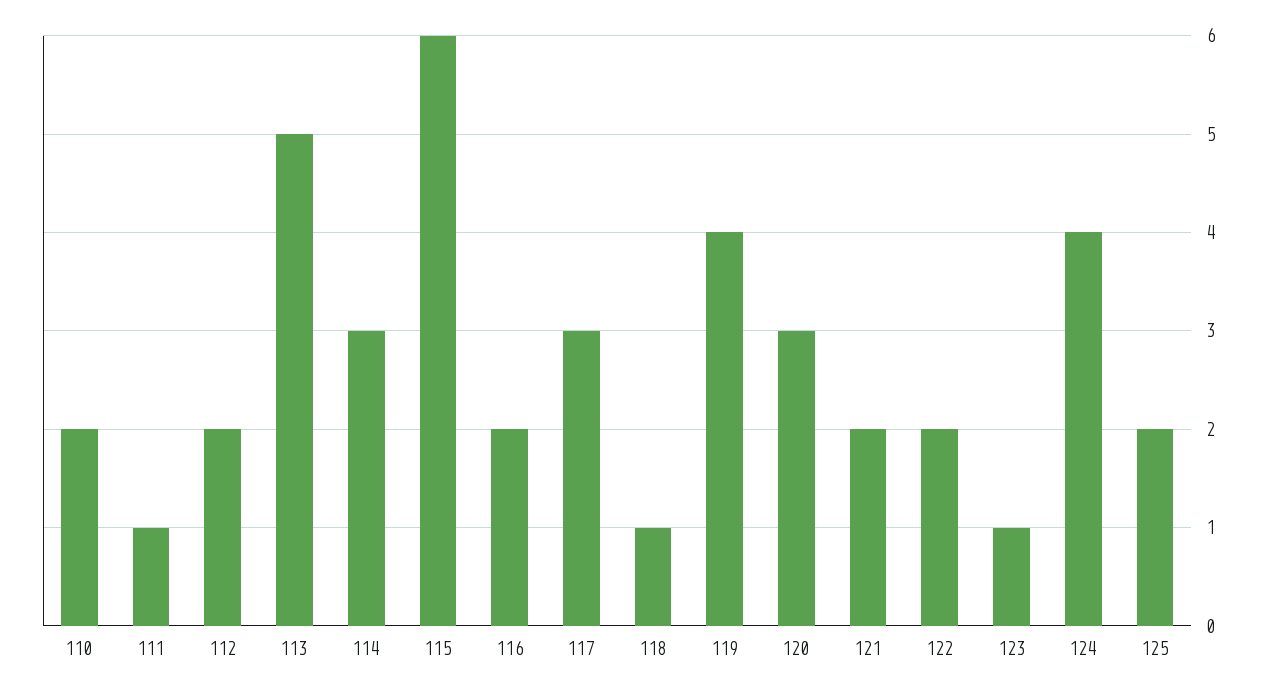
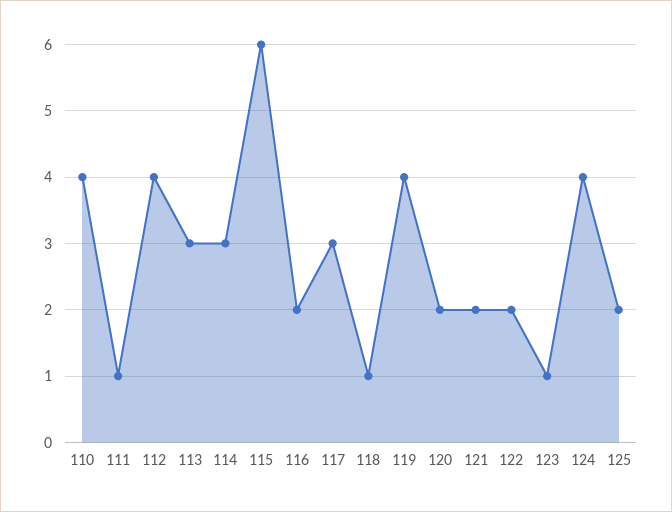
  {
-   "110": 2,
+   "110": 4,
    "111": 1,
-   "112": 2,
+   "112": 4,
-   "113": 5,
+   "113": 3,
    "114": 3,
    "115": 6,
    "116": 2,
    "117": 3,
    "118": 1,
    "119": 4,
-   "120": 3,
+   "120": 2,
    "121": 2,
    "122": 2,
    "123": 1,
    "124": 4,
    "125": 2
  }

